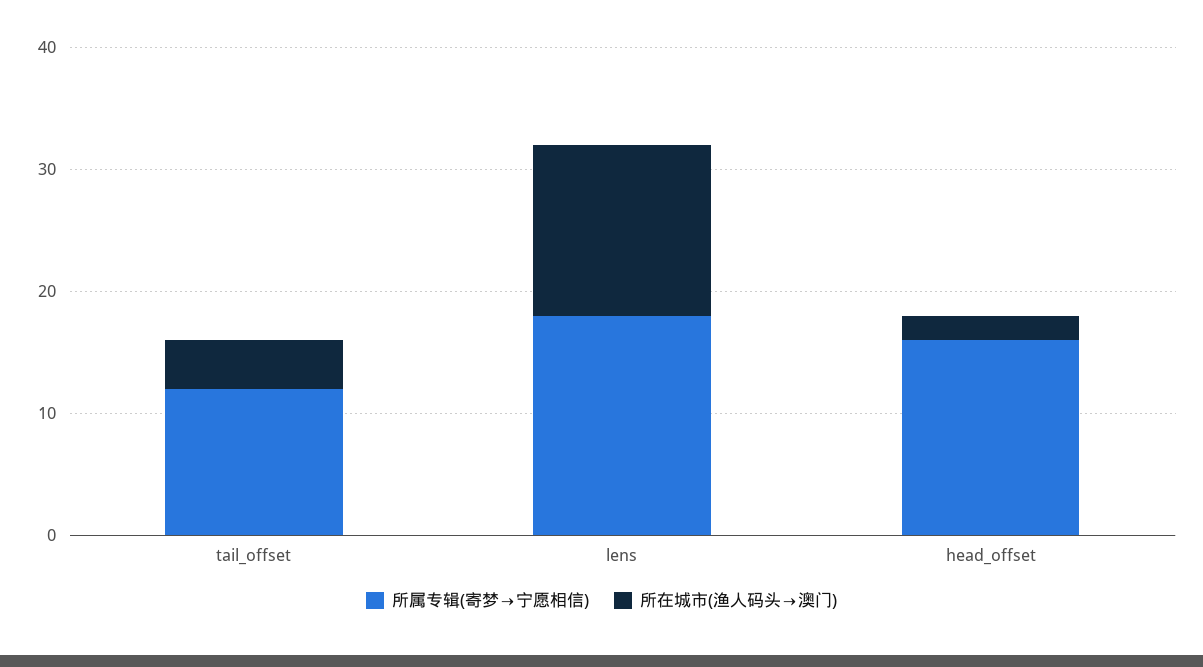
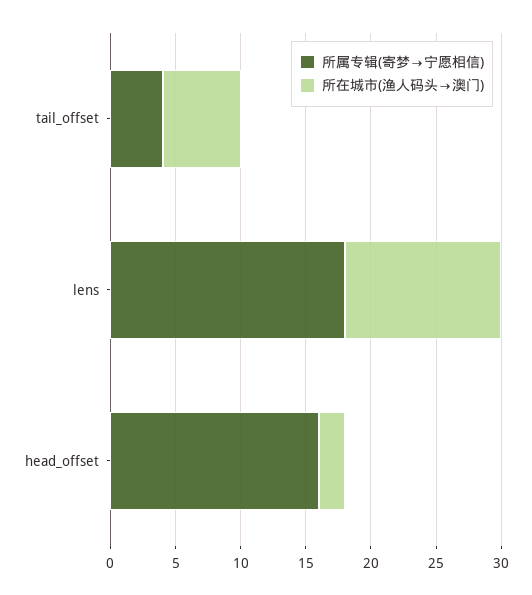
  {
    "所属专辑(寄梦→宁愿相信)": {
-     "tail_offset": 12,
+     "tail_offset": 4,
      "lens": 18,
      "head_offset": 16
    },
    "所在城市(渔人码头→澳门)": {
-     "tail_offset": 4,
+     "tail_offset": 6,
-     "lens": 14,
+     "lens": 12,
      "head_offset": 2
    }
  }

